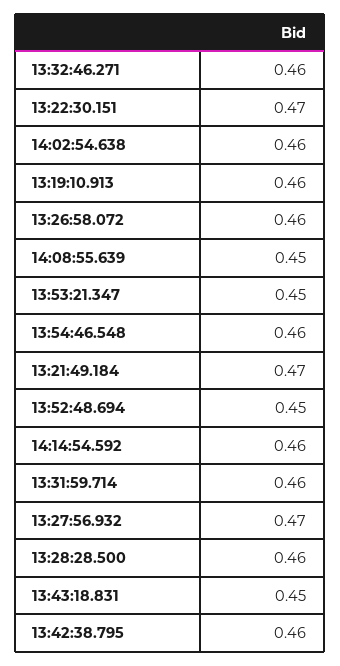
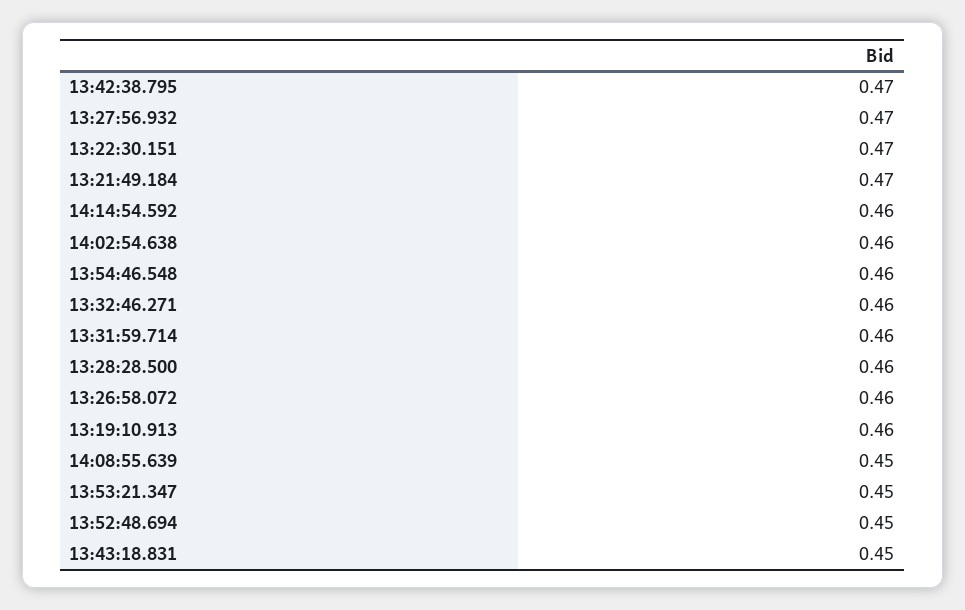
  {
    "13:32:46.271": 0.46,
    "13:22:30.151": 0.47,
    "14:02:54.638": 0.46,
    "13:19:10.913": 0.46,
    "13:26:58.072": 0.46,
    "14:08:55.639": 0.45,
    "13:53:21.347": 0.45,
    "13:54:46.548": 0.46,
    "13:21:49.184": 0.47,
    "13:52:48.694": 0.45,
    "14:14:54.592": 0.46,
    "13:31:59.714": 0.46,
    "13:27:56.932": 0.47,
    "13:28:28.500": 0.46,
    "13:43:18.831": 0.45,
-   "13:42:38.795": 0.46
+   "13:42:38.795": 0.47
  }

